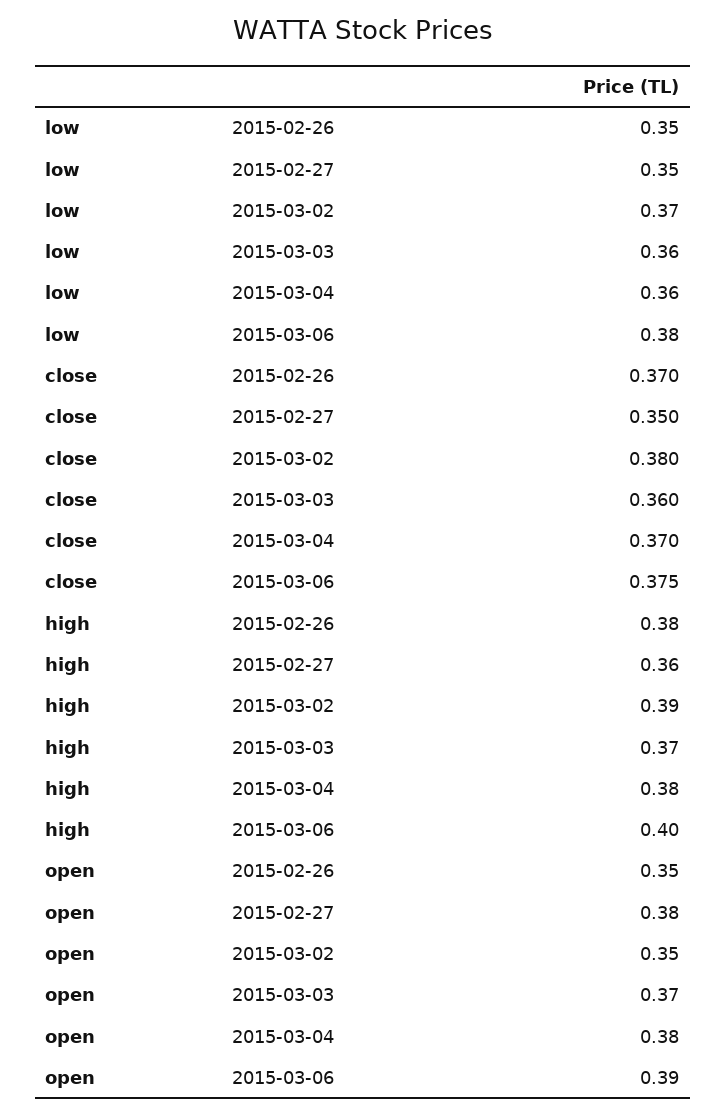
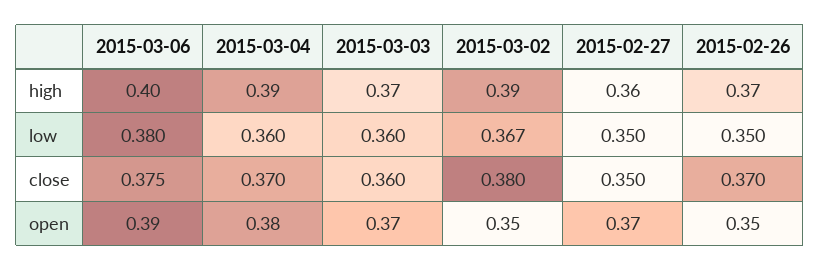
  {
    "low": {
      "2015-02-26": 0.35,
      "2015-02-27": 0.35,
-     "2015-03-02": 0.37,
+     "2015-03-02": 0.367,
      "2015-03-03": 0.36,
      "2015-03-04": 0.36,
      "2015-03-06": 0.38
    },
    "close": {
      "2015-02-26": 0.37,
      "2015-02-27": 0.35,
      "2015-03-02": 0.38,
      "2015-03-03": 0.36,
      "2015-03-04": 0.37,
      "2015-03-06": 0.375
    },
    "high": {
-     "2015-02-26": 0.38,
+     "2015-02-26": 0.37,
      "2015-02-27": 0.36,
      "2015-03-02": 0.39,
      "2015-03-03": 0.37,
-     "2015-03-04": 0.38,
+     "2015-03-04": 0.39,
      "2015-03-06": 0.4
    },
    "open": {
      "2015-02-26": 0.35,
-     "2015-02-27": 0.38,
+     "2015-02-27": 0.37,
      "2015-03-02": 0.35,
      "2015-03-03": 0.37,
      "2015-03-04": 0.38,
      "2015-03-06": 0.39
    }
  }

